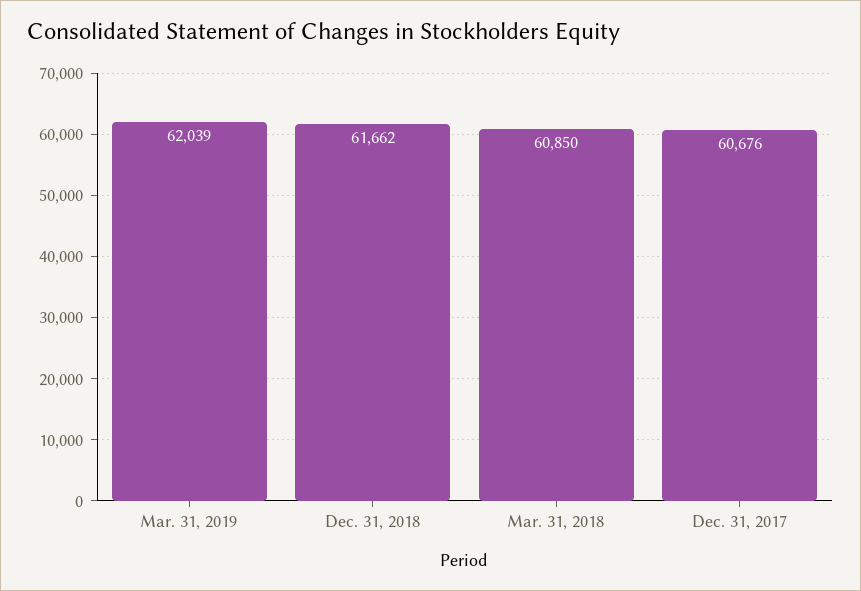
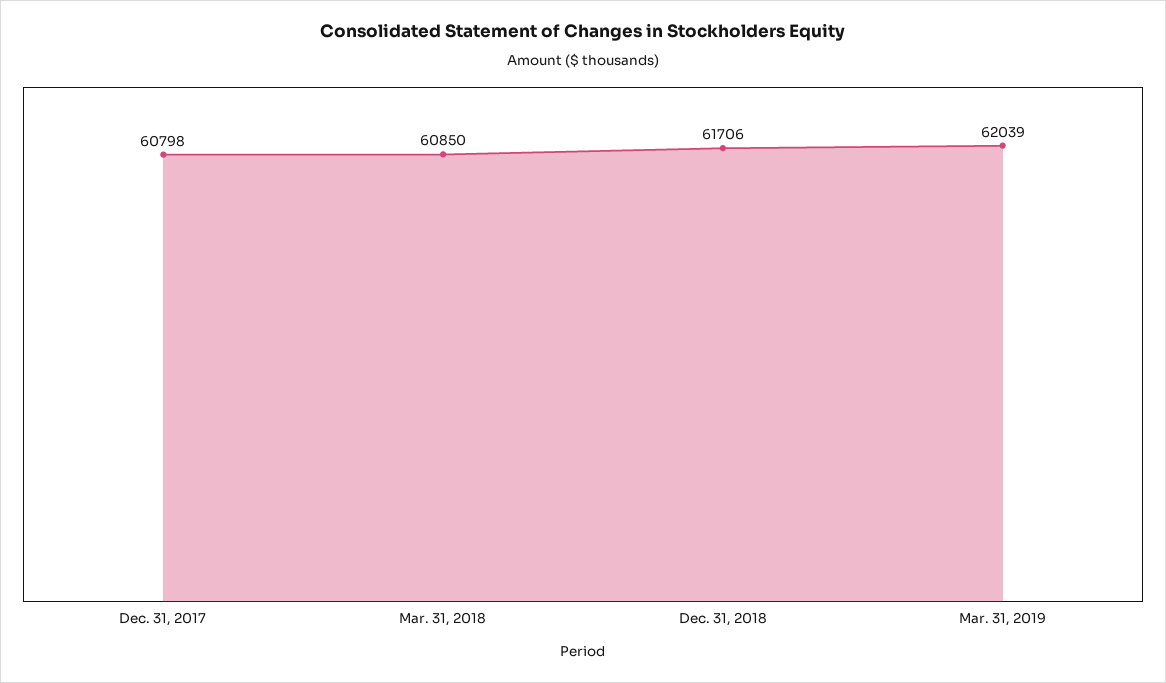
  {
    "Mar. 31, 2019": 62039,
-   "Dec. 31, 2018": 61662,
+   "Dec. 31, 2018": 61706,
    "Mar. 31, 2018": 60850,
-   "Dec. 31, 2017": 60676
+   "Dec. 31, 2017": 60798
  }

